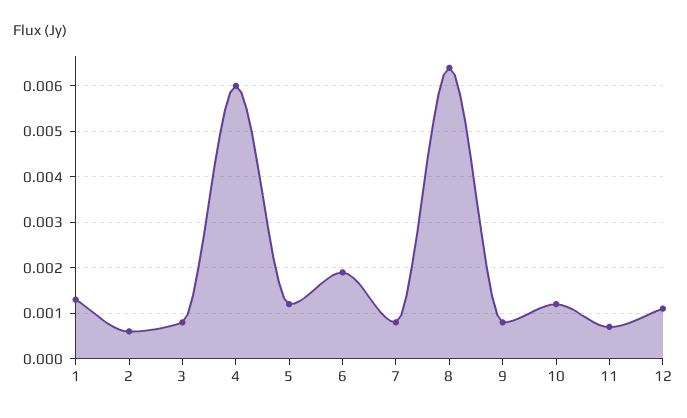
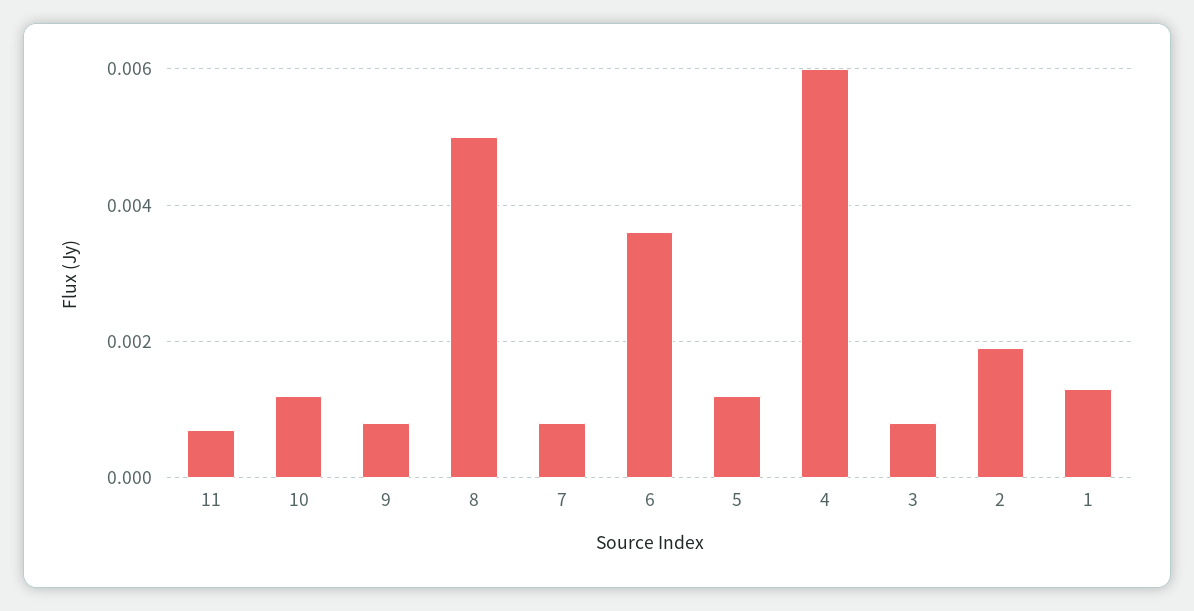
  {
    "1": 0.0015,
-   "2": 0.0005,
+   "2": 0.002,
    "3": 0.001,
    "4": 0.006,
    "5": 0.001,
-   "6": 0.002,
+   "6": 0.0035,
    "7": 0.001,
-   "8": 0.0065,
+   "8": 0.005,
    "9": 0.001,
    "10": 0.001,
-   "11": 0.0005,
+   "11": 0.0005
-   "12": 0.001
  }

